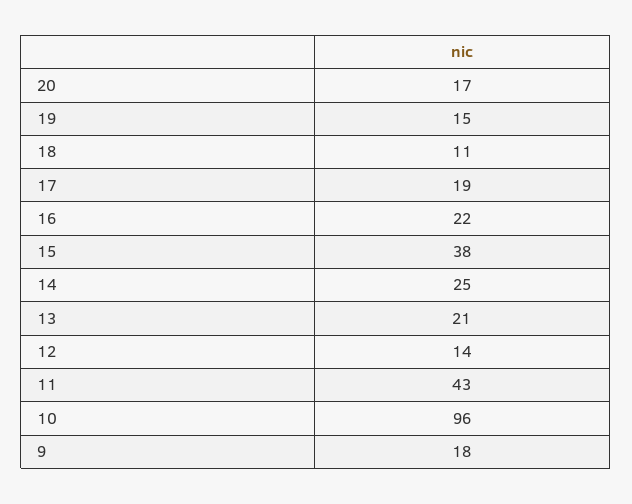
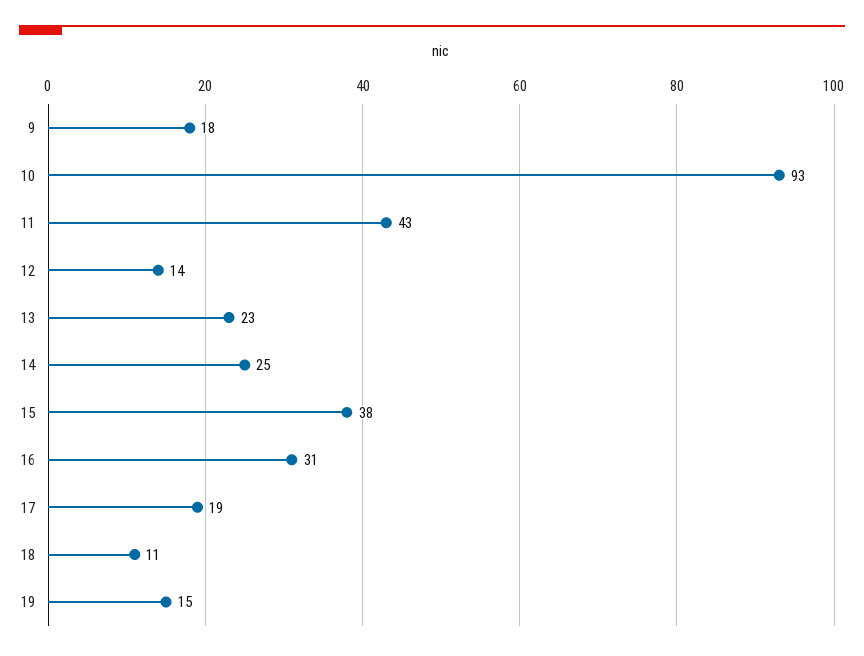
  {
-   "20": 17,
    "19": 15,
    "18": 11,
    "17": 19,
-   "16": 22,
+   "16": 31,
    "15": 38,
    "14": 25,
-   "13": 21,
+   "13": 23,
    "12": 14,
    "11": 43,
-   "10": 96,
+   "10": 93,
    "9": 18
  }

